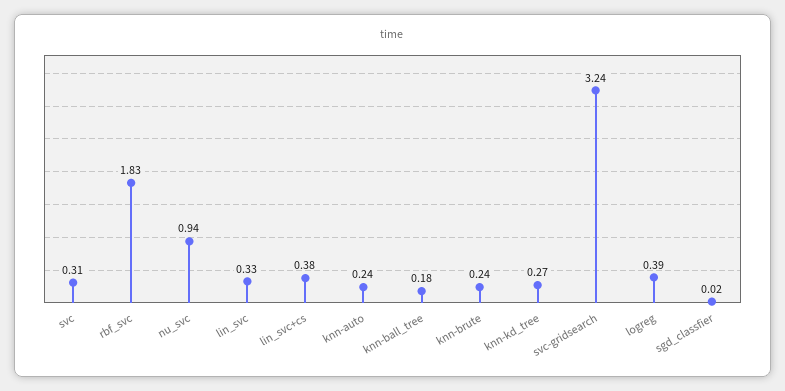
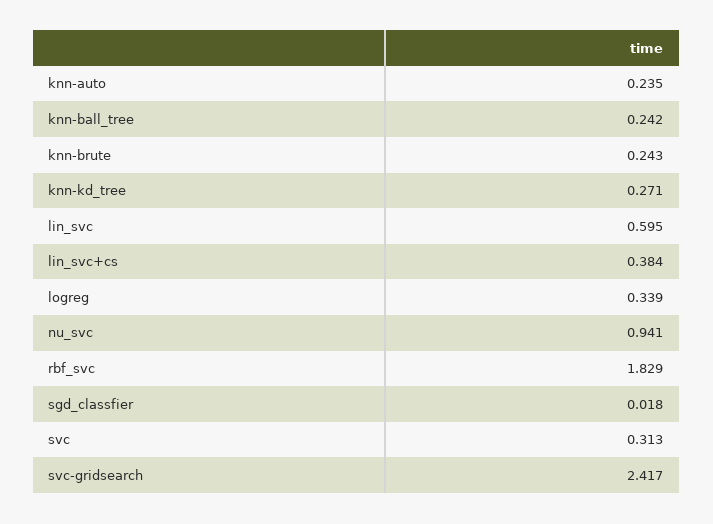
  {
    "svc": 0.313,
    "rbf_svc": 1.829,
    "nu_svc": 0.941,
-   "lin_svc": 0.33,
+   "lin_svc": 0.595,
    "lin_svc+cs": 0.384,
    "knn-auto": 0.235,
-   "knn-ball_tree": 0.18,
+   "knn-ball_tree": 0.242,
    "knn-brute": 0.243,
    "knn-kd_tree": 0.271,
-   "svc-gridsearch": 3.24,
+   "svc-gridsearch": 2.417,
-   "logreg": 0.39,
+   "logreg": 0.339,
    "sgd_classfier": 0.018
  }

